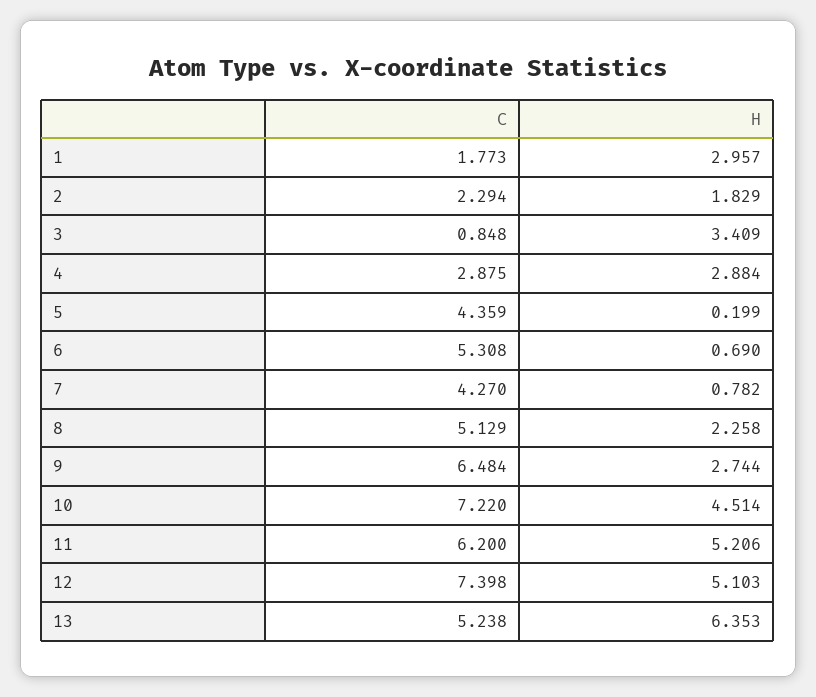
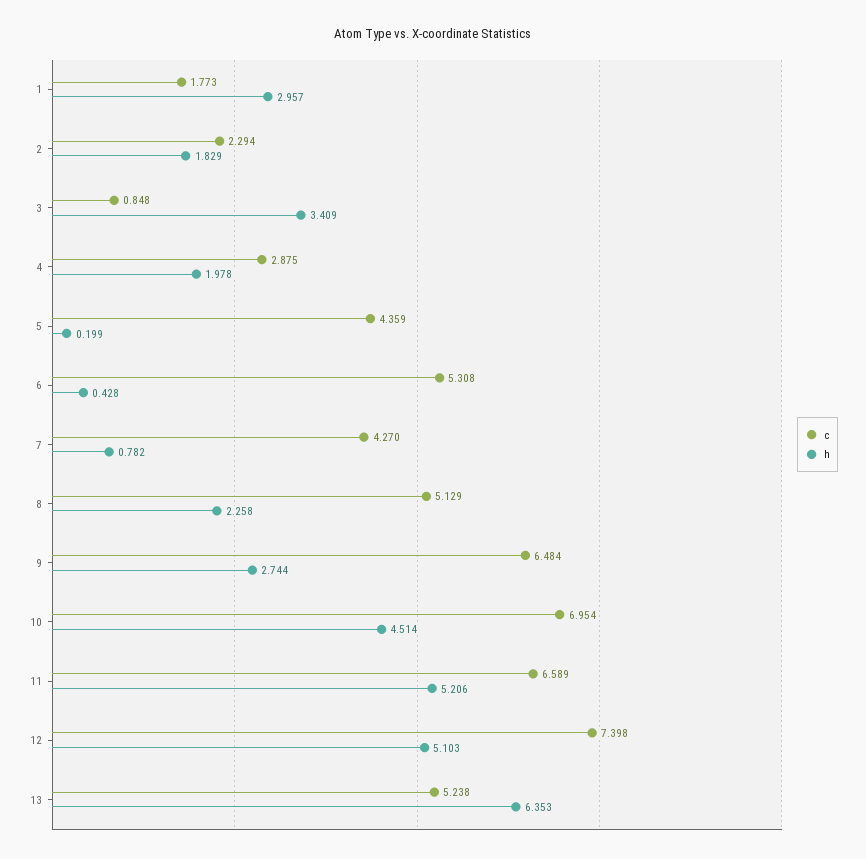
  {
    "C": {
      "1": 1.773,
      "2": 2.294,
      "3": 0.848,
      "4": 2.875,
      "5": 4.359,
      "6": 5.308,
      "7": 4.27,
      "8": 5.129,
      "9": 6.484,
-     "10": 7.22,
+     "10": 6.954,
-     "11": 6.2,
+     "11": 6.589,
      "12": 7.398,
      "13": 5.238
    },
    "H": {
      "1": 2.957,
      "2": 1.829,
      "3": 3.409,
-     "4": 2.884,
+     "4": 1.978,
      "5": 0.199,
-     "6": 0.69,
+     "6": 0.428,
      "7": 0.782,
      "8": 2.258,
      "9": 2.744,
      "10": 4.514,
      "11": 5.206,
      "12": 5.103,
      "13": 6.353
    }
  }

